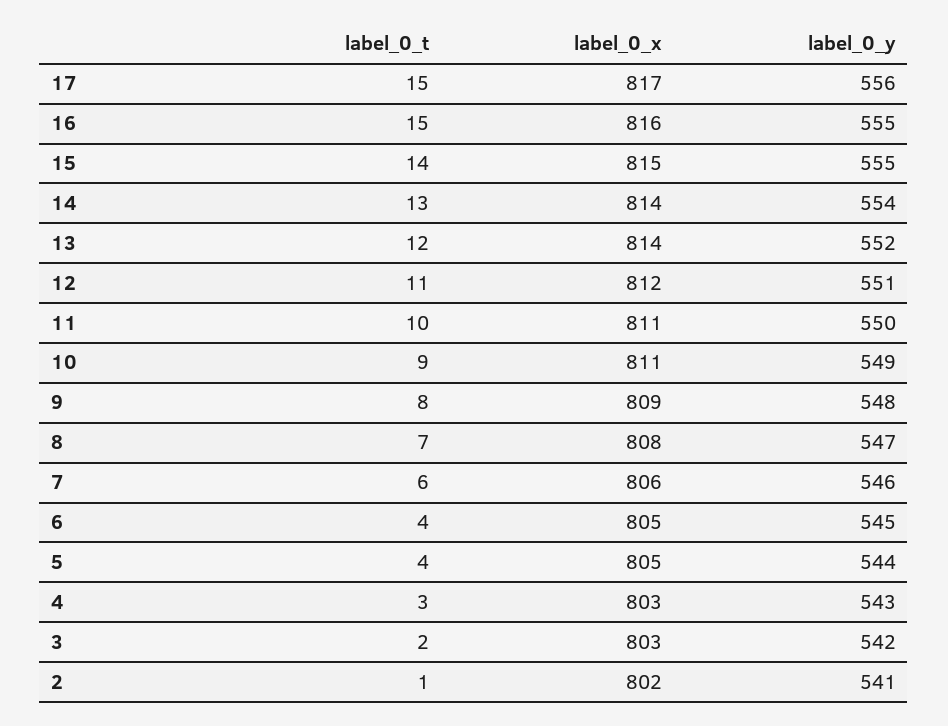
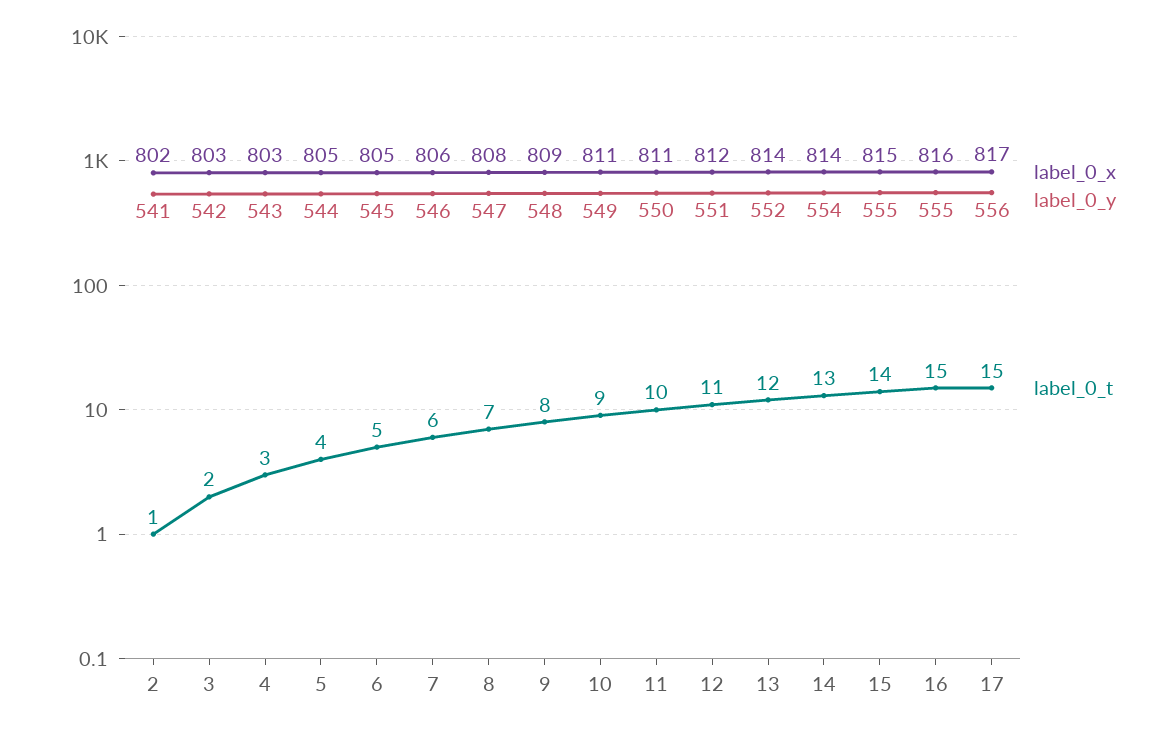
  {
    "label_0_t": {
      "17": 15,
      "16": 15,
      "15": 14,
      "14": 13,
      "13": 12,
      "12": 11,
      "11": 10,
      "10": 9,
      "9": 8,
      "8": 7,
      "7": 6,
-     "6": 4,
+     "6": 5,
      "5": 4,
      "4": 3,
      "3": 2,
      "2": 1
    },
    "label_0_x": {
      "17": 817,
      "16": 816,
      "15": 815,
      "14": 814,
      "13": 814,
      "12": 812,
      "11": 811,
      "10": 811,
      "9": 809,
      "8": 808,
      "7": 806,
      "6": 805,
      "5": 805,
      "4": 803,
      "3": 803,
      "2": 802
    },
    "label_0_y": {
      "17": 556,
      "16": 555,
      "15": 555,
      "14": 554,
      "13": 552,
      "12": 551,
      "11": 550,
      "10": 549,
      "9": 548,
      "8": 547,
      "7": 546,
      "6": 545,
      "5": 544,
      "4": 543,
      "3": 542,
      "2": 541
    }
  }

